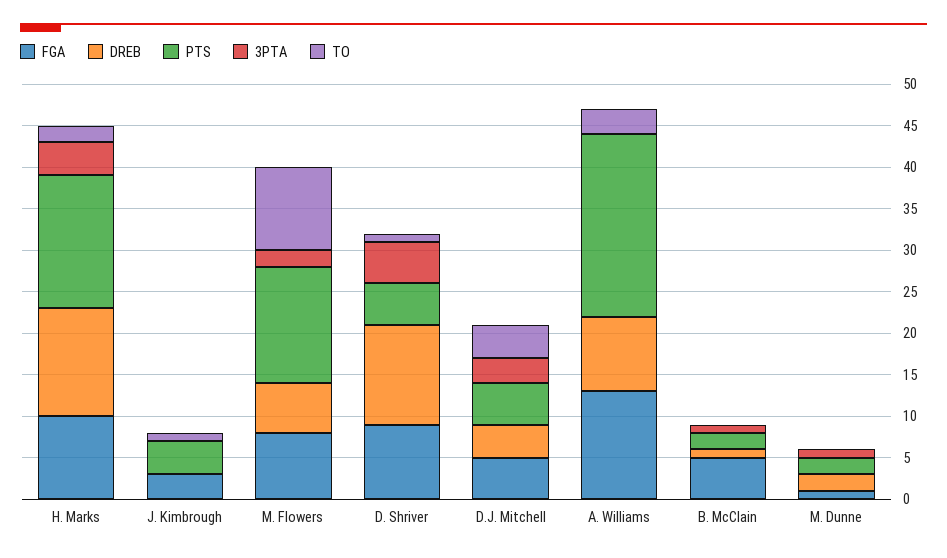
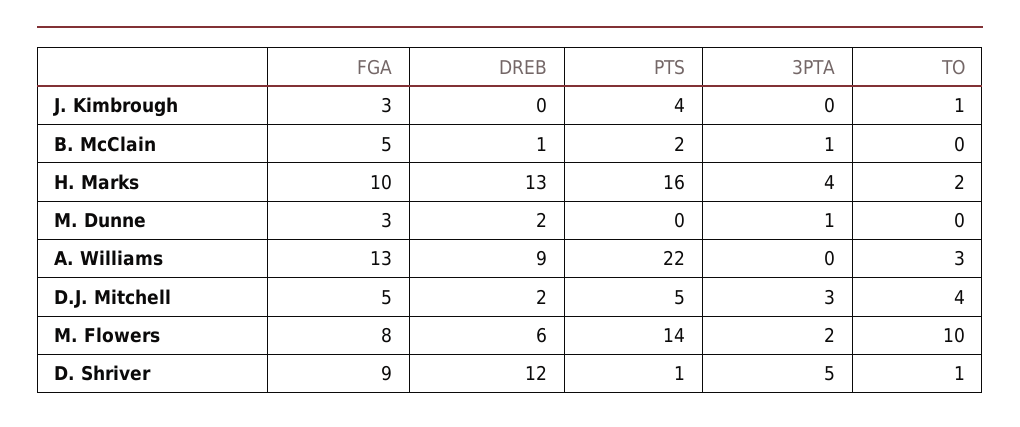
  {
    "FGA": {
      "H. Marks": 10,
      "J. Kimbrough": 3,
      "M. Flowers": 8,
      "D. Shriver": 9,
      "D.J. Mitchell": 5,
      "A. Williams": 13,
      "B. McClain": 5,
-     "M. Dunne": 1
+     "M. Dunne": 3
    },
    "DREB": {
      "H. Marks": 13,
      "J. Kimbrough": 0,
      "M. Flowers": 6,
      "D. Shriver": 12,
-     "D.J. Mitchell": 4,
+     "D.J. Mitchell": 2,
      "A. Williams": 9,
      "B. McClain": 1,
      "M. Dunne": 2
    },
    "PTS": {
      "H. Marks": 16,
      "J. Kimbrough": 4,
      "M. Flowers": 14,
-     "D. Shriver": 5,
+     "D. Shriver": 1,
      "D.J. Mitchell": 5,
      "A. Williams": 22,
      "B. McClain": 2,
-     "M. Dunne": 2
+     "M. Dunne": 0
    },
    "3PTA": {
      "H. Marks": 4,
      "J. Kimbrough": 0,
      "M. Flowers": 2,
      "D. Shriver": 5,
      "D.J. Mitchell": 3,
      "A. Williams": 0,
      "B. McClain": 1,
      "M. Dunne": 1
    },
    "TO": {
      "H. Marks": 2,
      "J. Kimbrough": 1,
      "M. Flowers": 10,
      "D. Shriver": 1,
      "D.J. Mitchell": 4,
      "A. Williams": 3,
      "B. McClain": 0,
      "M. Dunne": 0
    }
  }

